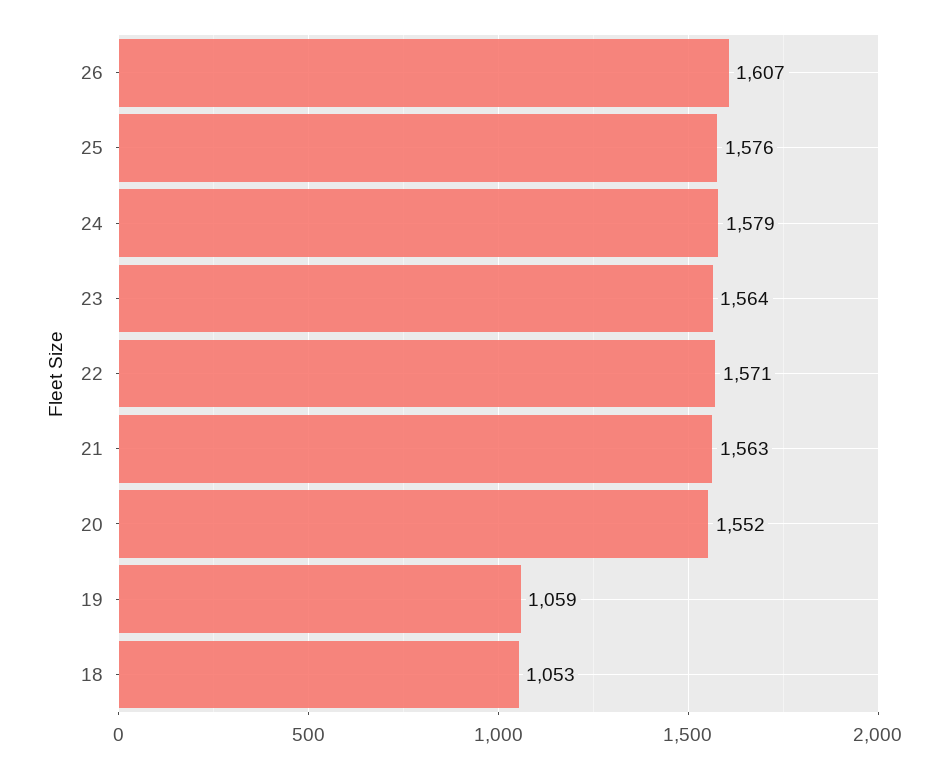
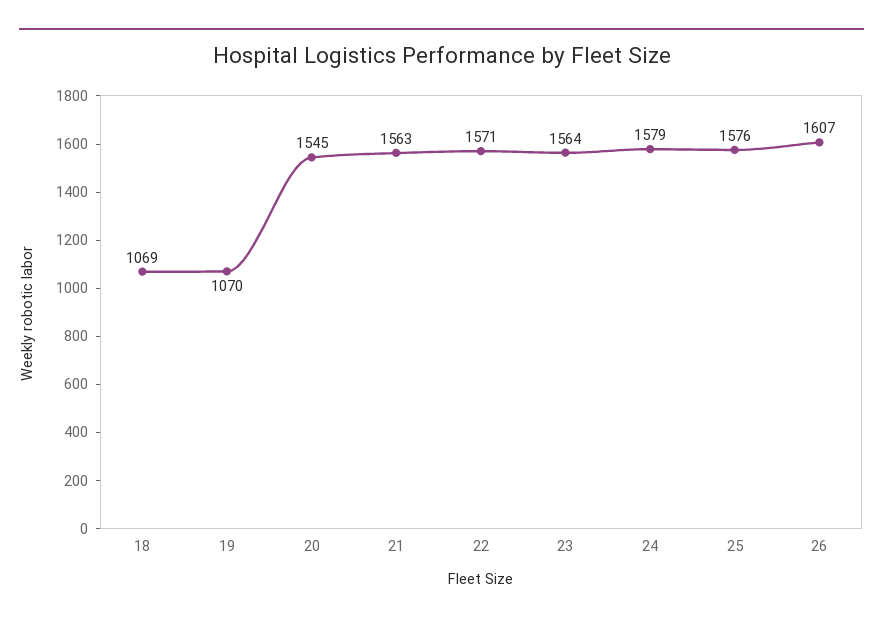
  {
    "26": 1607,
    "25": 1576,
    "24": 1579,
    "23": 1564,
    "22": 1571,
    "21": 1563,
-   "20": 1552,
+   "20": 1545,
-   "19": 1059,
+   "19": 1070,
-   "18": 1053
+   "18": 1069
  }

